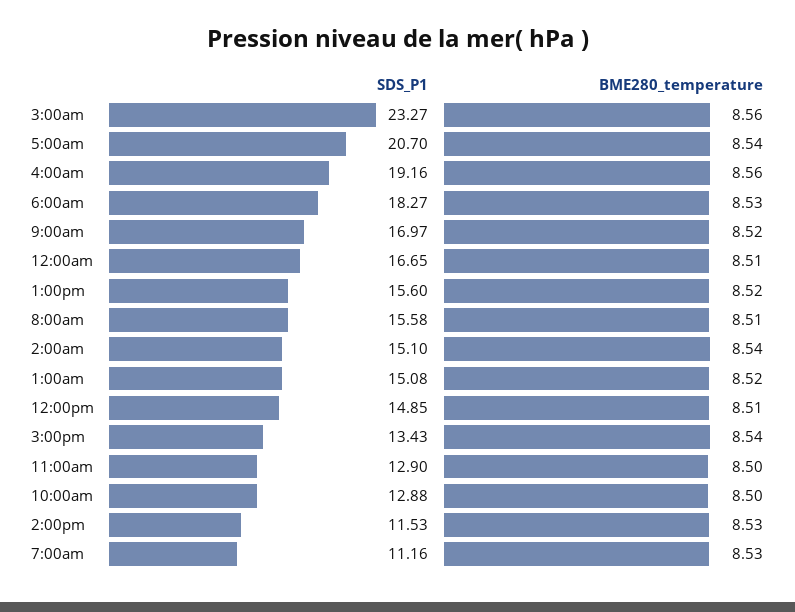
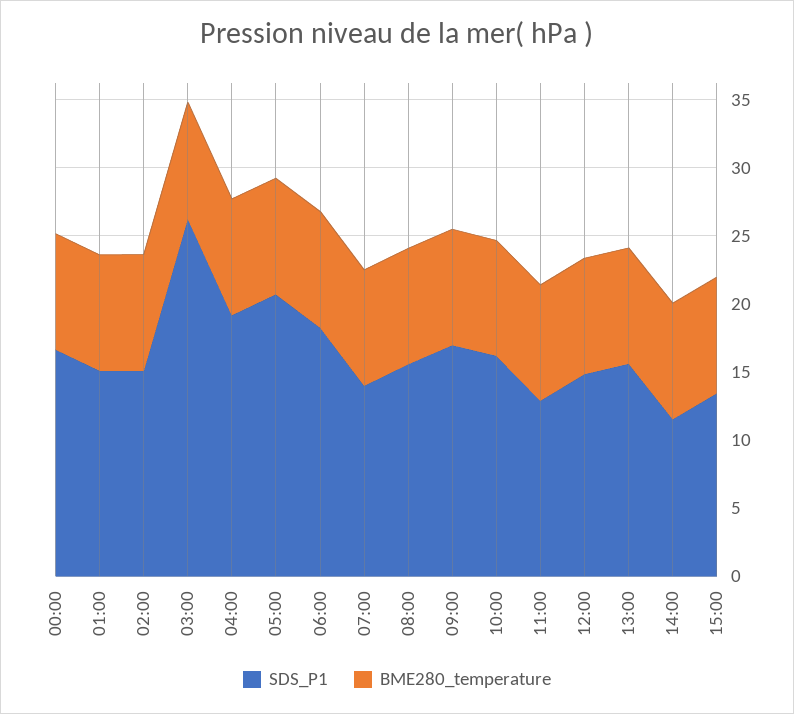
  {
    "SDS_P1": {
-     "3:00am": 23.27,
+     "3:00am": 26,
      "5:00am": 20.7,
      "4:00am": 19.16,
      "6:00am": 18.27,
      "9:00am": 16.97,
      "12:00am": 16.65,
      "1:00pm": 15.6,
      "8:00am": 15.58,
      "2:00am": 15.1,
      "1:00am": 15.08,
      "12:00pm": 14.85,
      "3:00pm": 13.43,
      "11:00am": 12.9,
-     "10:00am": 12.88,
+     "10:00am": 16,
      "2:00pm": 11.53,
-     "7:00am": 11.16
+     "7:00am": 14
    },
    "BME280_temperature": {
      "3:00am": 8.56,
      "5:00am": 8.54,
      "4:00am": 8.56,
      "6:00am": 8.53,
      "9:00am": 8.52,
      "12:00am": 8.51,
      "1:00pm": 8.52,
      "8:00am": 8.51,
      "2:00am": 8.54,
      "1:00am": 8.52,
      "12:00pm": 8.51,
      "3:00pm": 8.54,
      "11:00am": 8.5,
      "10:00am": 8.5,
      "2:00pm": 8.53,
      "7:00am": 8.53
    }
  }

